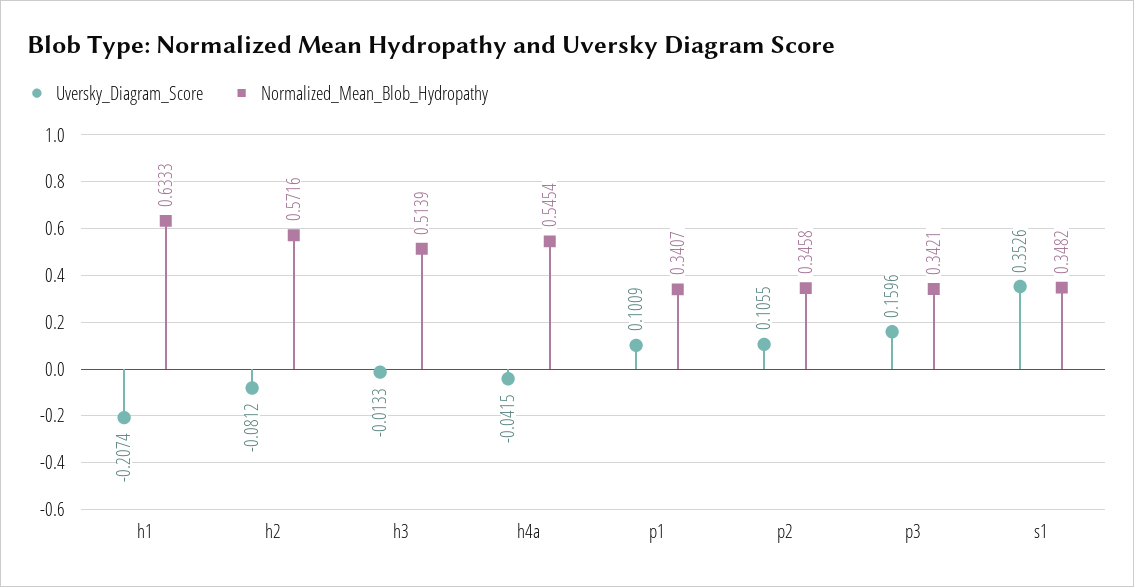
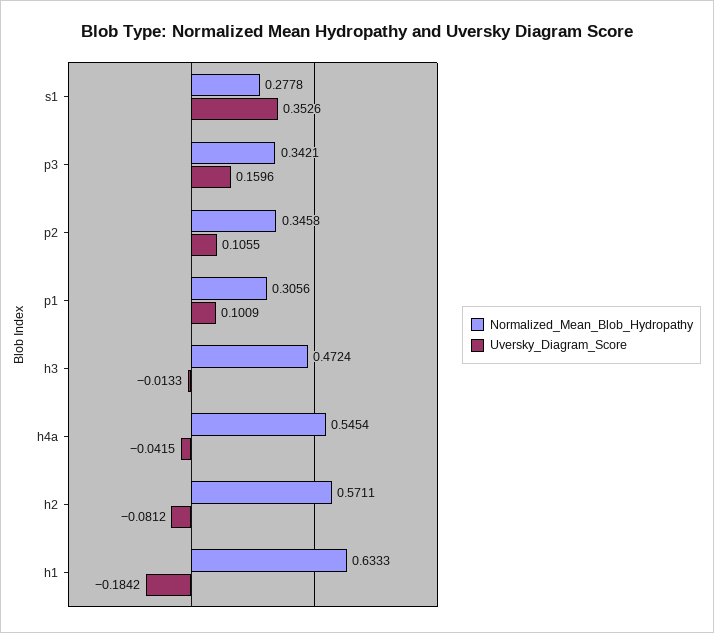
  {
    "Uversky_Diagram_Score": {
-     "h1": -0.2074,
+     "h1": -0.1842,
      "h2": -0.0812,
      "h3": -0.0133,
      "h4a": -0.0415,
      "p1": 0.1009,
      "p2": 0.1055,
      "p3": 0.1596,
      "s1": 0.3526
    },
    "Normalized_Mean_Blob_Hydropathy": {
      "h1": 0.6333,
-     "h2": 0.5716,
+     "h2": 0.5711,
-     "h3": 0.5139,
+     "h3": 0.4724,
      "h4a": 0.5454,
-     "p1": 0.3407,
+     "p1": 0.3056,
      "p2": 0.3458,
      "p3": 0.3421,
-     "s1": 0.3482
+     "s1": 0.2778
    }
  }

